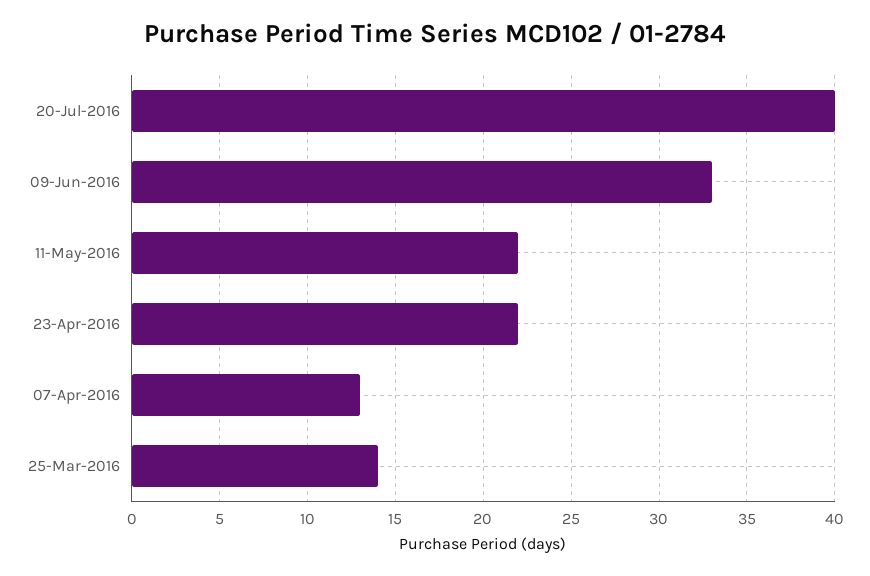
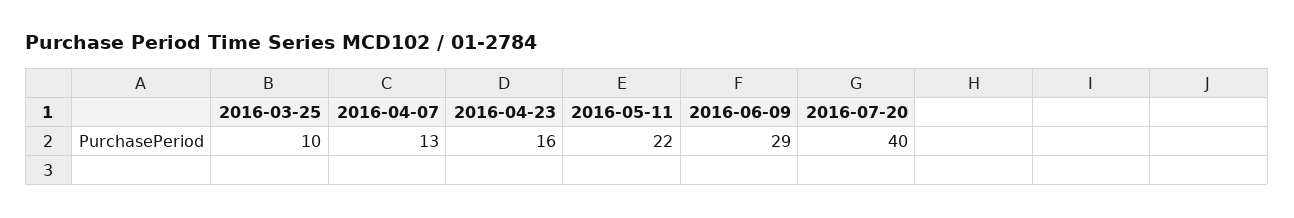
  {
    "20-Jul-2016": 40,
-   "09-Jun-2016": 33,
+   "09-Jun-2016": 29,
    "11-May-2016": 22,
-   "23-Apr-2016": 22,
+   "23-Apr-2016": 16,
    "07-Apr-2016": 13,
-   "25-Mar-2016": 14
+   "25-Mar-2016": 10
  }

